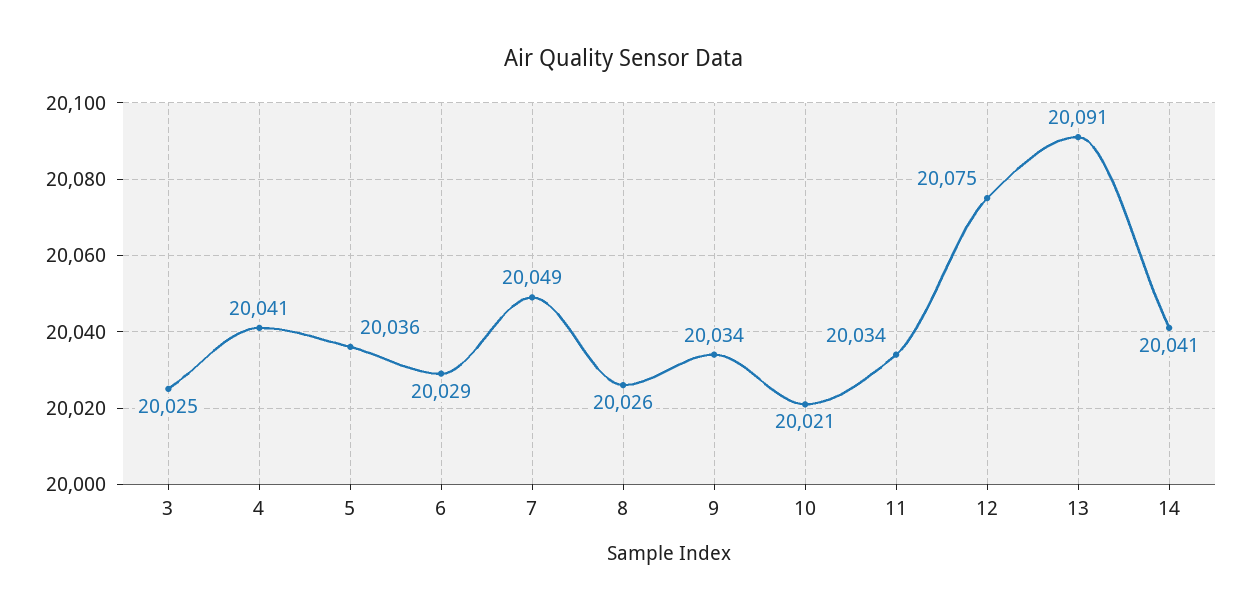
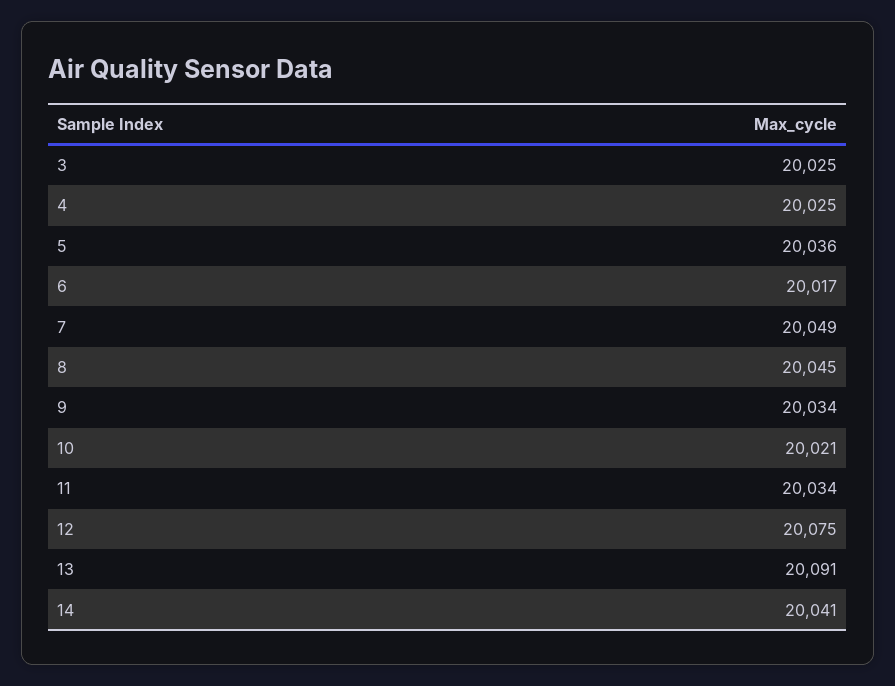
  {
    "3": 20025,
-   "4": 20041,
+   "4": 20025,
    "5": 20036,
-   "6": 20029,
+   "6": 20017,
    "7": 20049,
-   "8": 20026,
+   "8": 20045,
    "9": 20034,
    "10": 20021,
    "11": 20034,
    "12": 20075,
    "13": 20091,
    "14": 20041
  }

